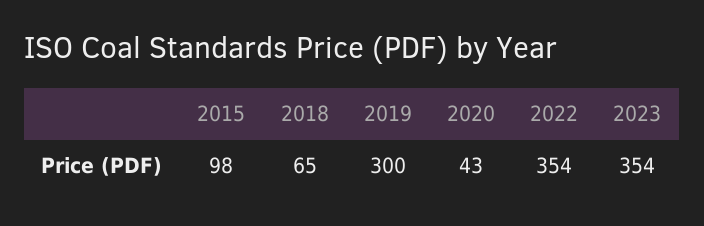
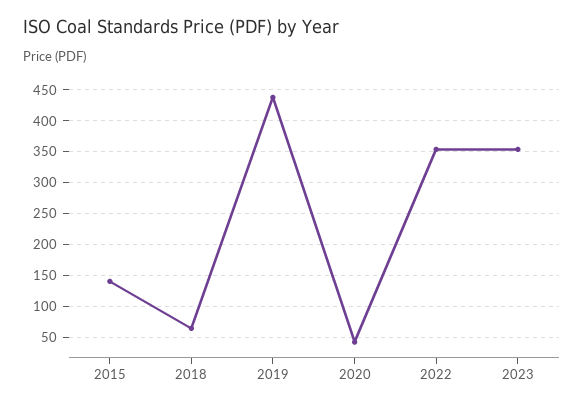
  {
-   "2015": 98,
+   "2015": 140,
    "2018": 65,
-   "2019": 300,
+   "2019": 440,
    "2020": 43,
    "2022": 354,
    "2023": 354
  }

